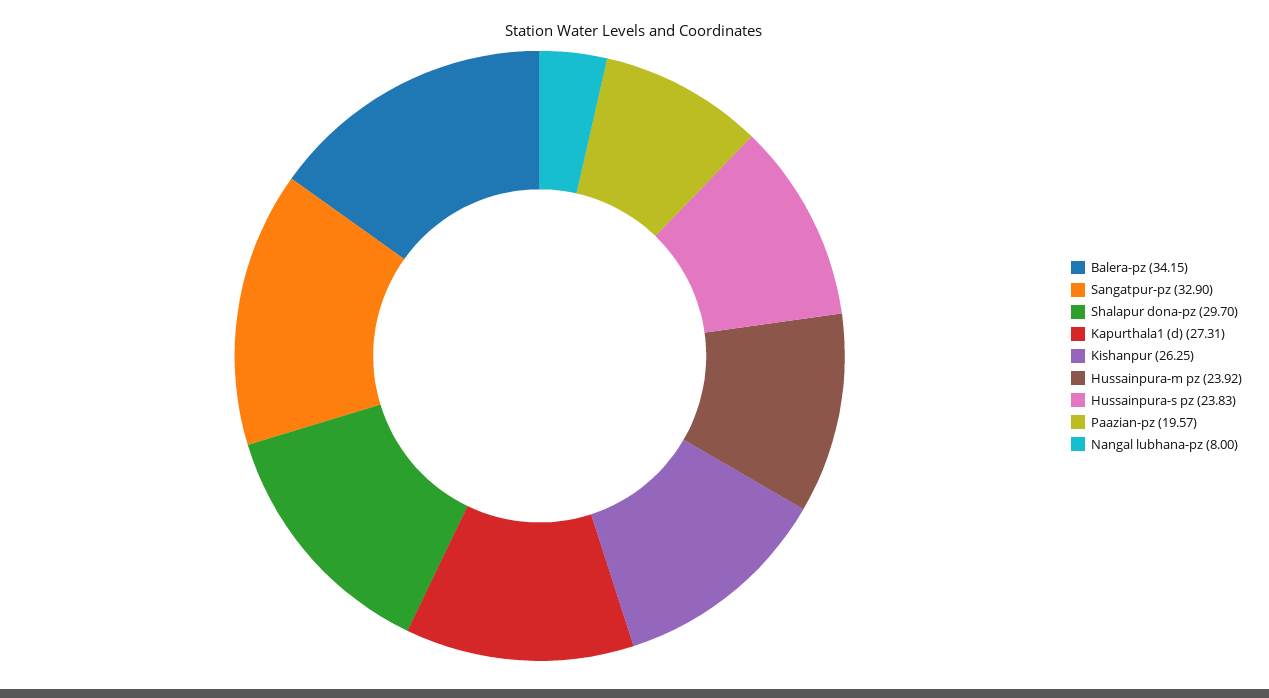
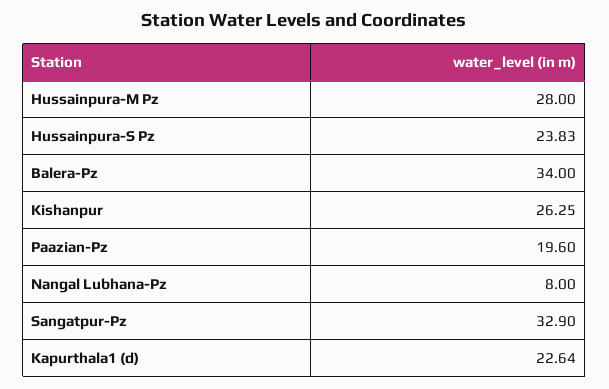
  {
-   "Balera-pz": 34.15,
+   "Balera-pz": 34,
    "Sangatpur-pz": 32.9,
-   "Shalapur dona-pz": 29.7,
-   "Kapurthala1 (d)": 27.31,
+   "Kapurthala1 (d)": 22.64,
    "Kishanpur": 26.25,
-   "Hussainpura-m pz": 23.92,
+   "Hussainpura-m pz": 28,
    "Hussainpura-s pz": 23.83,
-   "Paazian-pz": 19.57,
+   "Paazian-pz": 19.6,
    "Nangal lubhana-pz": 8
  }

